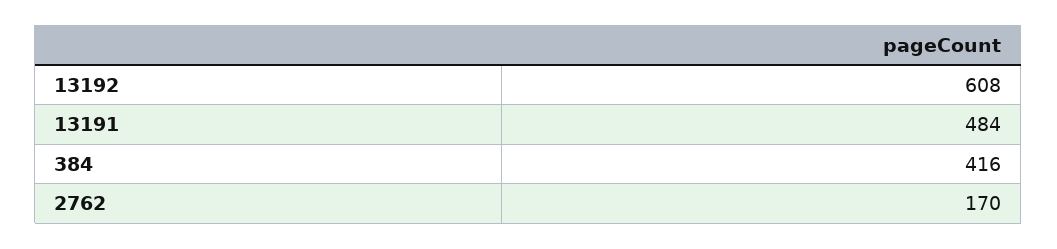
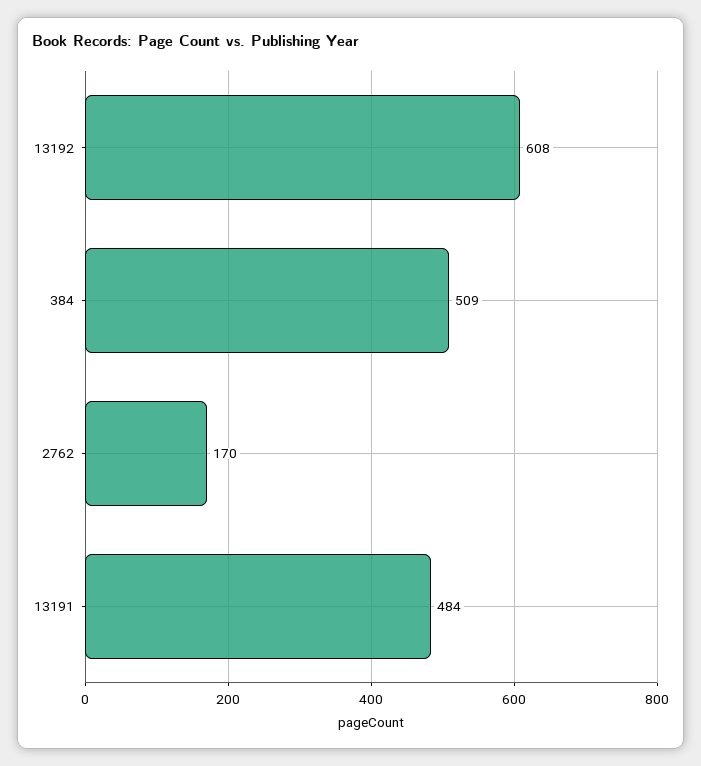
  {
    "13192": 608,
    "13191": 484,
-   "384": 416,
+   "384": 509,
    "2762": 170
  }

